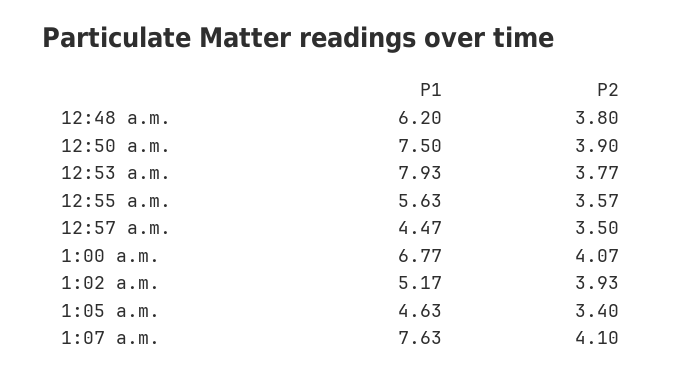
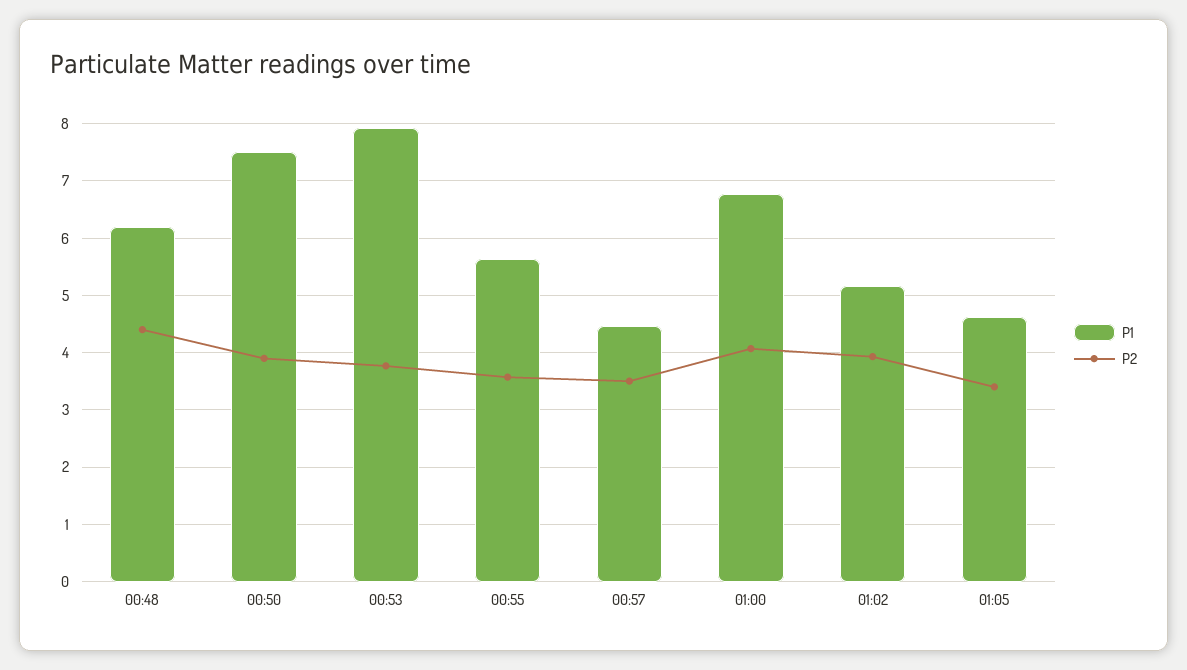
  {
    "P1": {
      "12:48 a.m.": 6.2,
      "12:50 a.m.": 7.5,
      "12:53 a.m.": 7.93,
      "12:55 a.m.": 5.63,
      "12:57 a.m.": 4.47,
      "1:00 a.m.": 6.77,
      "1:02 a.m.": 5.17,
-     "1:05 a.m.": 4.63,
+     "1:05 a.m.": 4.63
-     "1:07 a.m.": 7.63
    },
    "P2": {
-     "12:48 a.m.": 3.8,
+     "12:48 a.m.": 4.4,
      "12:50 a.m.": 3.9,
      "12:53 a.m.": 3.77,
      "12:55 a.m.": 3.57,
      "12:57 a.m.": 3.5,
      "1:00 a.m.": 4.07,
      "1:02 a.m.": 3.93,
-     "1:05 a.m.": 3.4,
+     "1:05 a.m.": 3.4
-     "1:07 a.m.": 4.1
    }
  }

